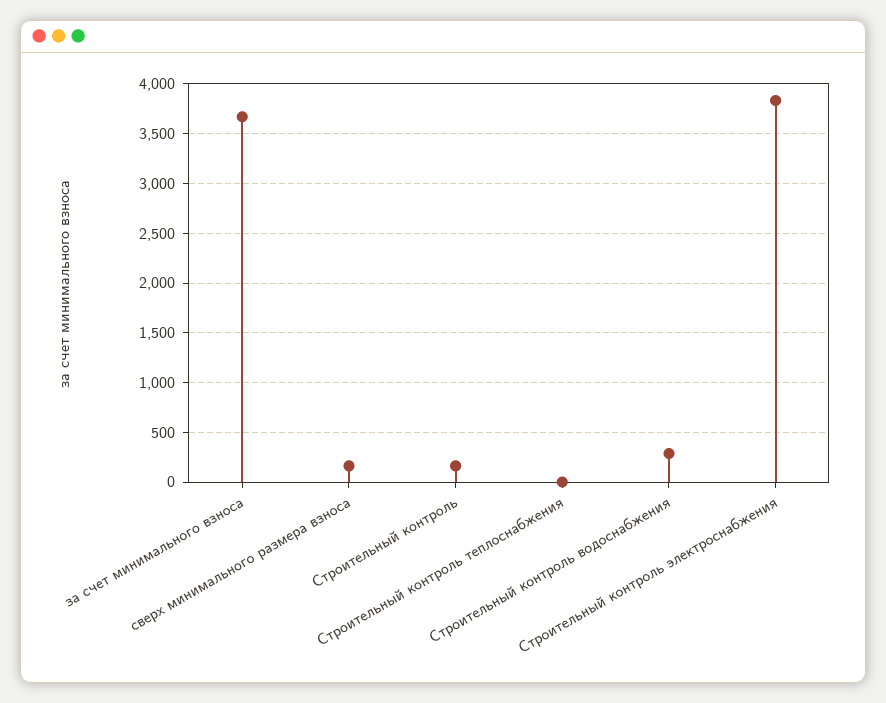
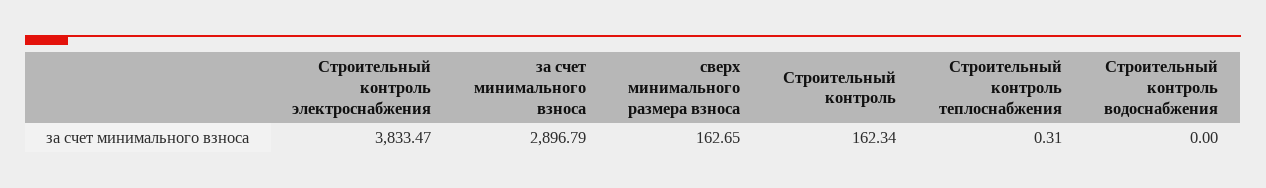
  {
-   "за счет минимального взноса": 3700,
+   "за счет минимального взноса": 2896.79,
    "сверх минимального размера взноса": 162.65,
    "Строительный контроль": 162.34,
    "Строительный контроль теплоснабжения": 0.31,
-   "Строительный контроль водоснабжения": 300,
+   "Строительный контроль водоснабжения": 0,
    "Строительный контроль электроснабжения": 3833.47
  }

